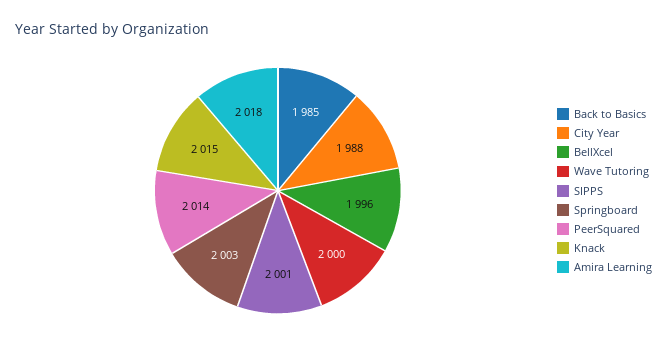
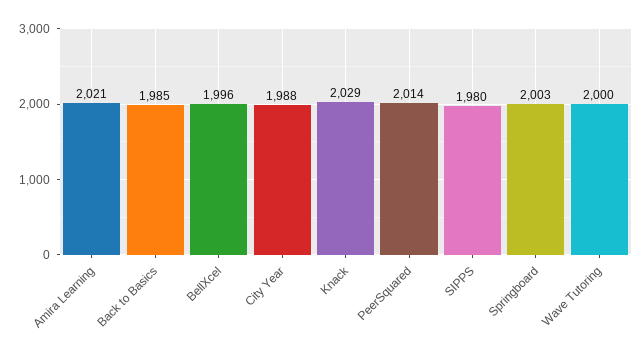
  {
    "Back to Basics": 1985,
    "City Year": 1988,
    "BellXcel": 1996,
    "Wave Tutoring": 2000,
-   "SIPPS": 2001,
+   "SIPPS": 1980,
    "Springboard": 2003,
    "PeerSquared": 2014,
-   "Knack": 2015,
+   "Knack": 2029,
-   "Amira Learning": 2018
+   "Amira Learning": 2021
  }

